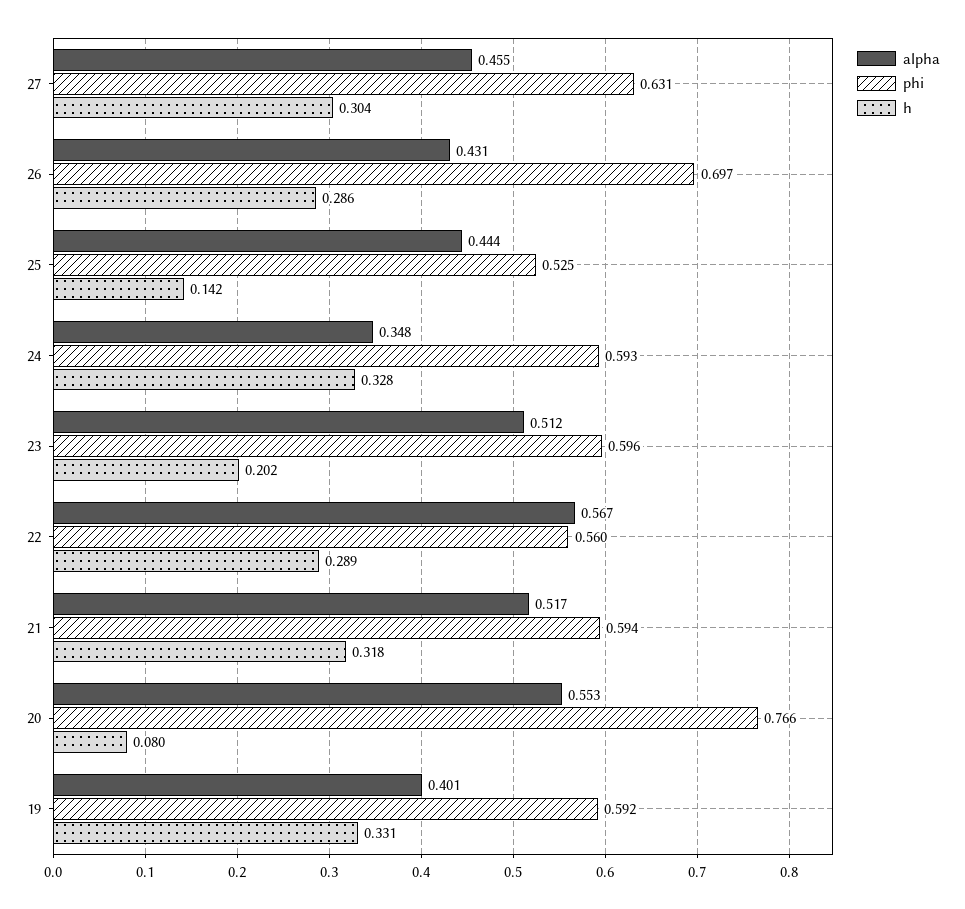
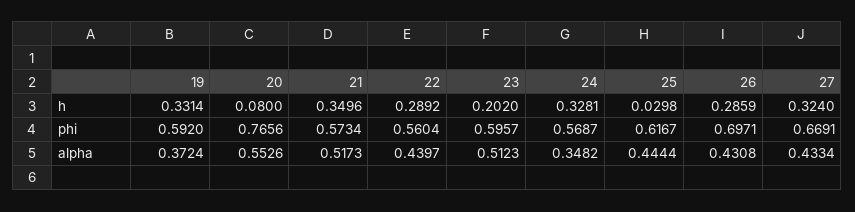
  {
    "alpha": {
-     "27": 0.455,
+     "27": 0.4334,
      "26": 0.4308,
      "25": 0.4444,
      "24": 0.3482,
      "23": 0.5123,
-     "22": 0.567,
+     "22": 0.4397,
      "21": 0.5173,
      "20": 0.5526,
-     "19": 0.401
+     "19": 0.3724
    },
    "phi": {
-     "27": 0.631,
+     "27": 0.6691,
      "26": 0.6971,
-     "25": 0.525,
+     "25": 0.6167,
-     "24": 0.593,
+     "24": 0.5687,
      "23": 0.5957,
      "22": 0.5604,
-     "21": 0.594,
+     "21": 0.5734,
      "20": 0.7656,
      "19": 0.592
    },
    "h": {
-     "27": 0.304,
+     "27": 0.324,
      "26": 0.2859,
-     "25": 0.142,
+     "25": 0.0298,
      "24": 0.3281,
      "23": 0.202,
      "22": 0.2892,
-     "21": 0.318,
+     "21": 0.3496,
      "20": 0.08,
      "19": 0.3314
    }
  }

